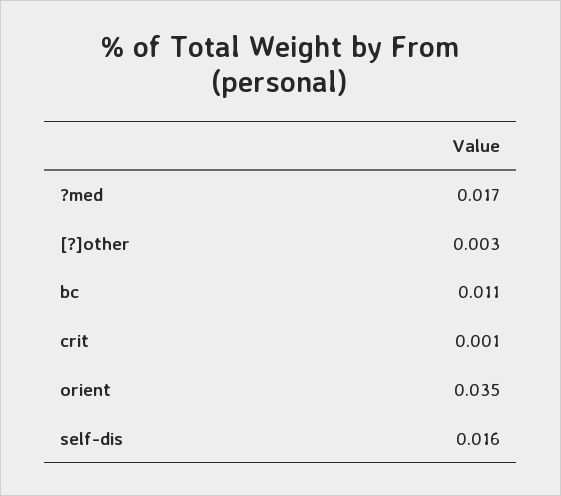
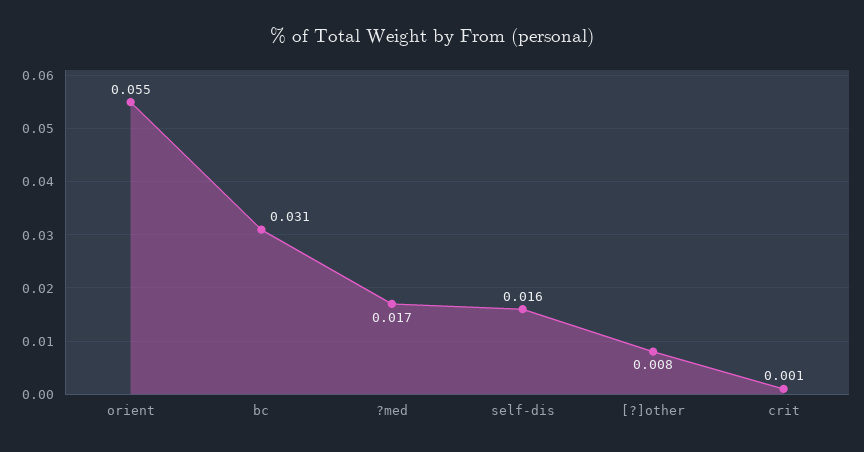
  {
    "?med": 0.017,
-   "[?]other": 0.003,
+   "[?]other": 0.008,
-   "bc": 0.011,
+   "bc": 0.031,
    "crit": 0.001,
-   "orient": 0.035,
+   "orient": 0.055,
    "self-dis": 0.016
  }

